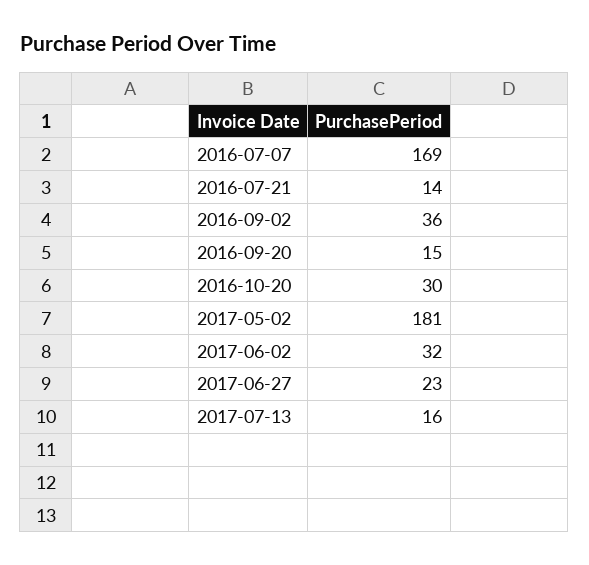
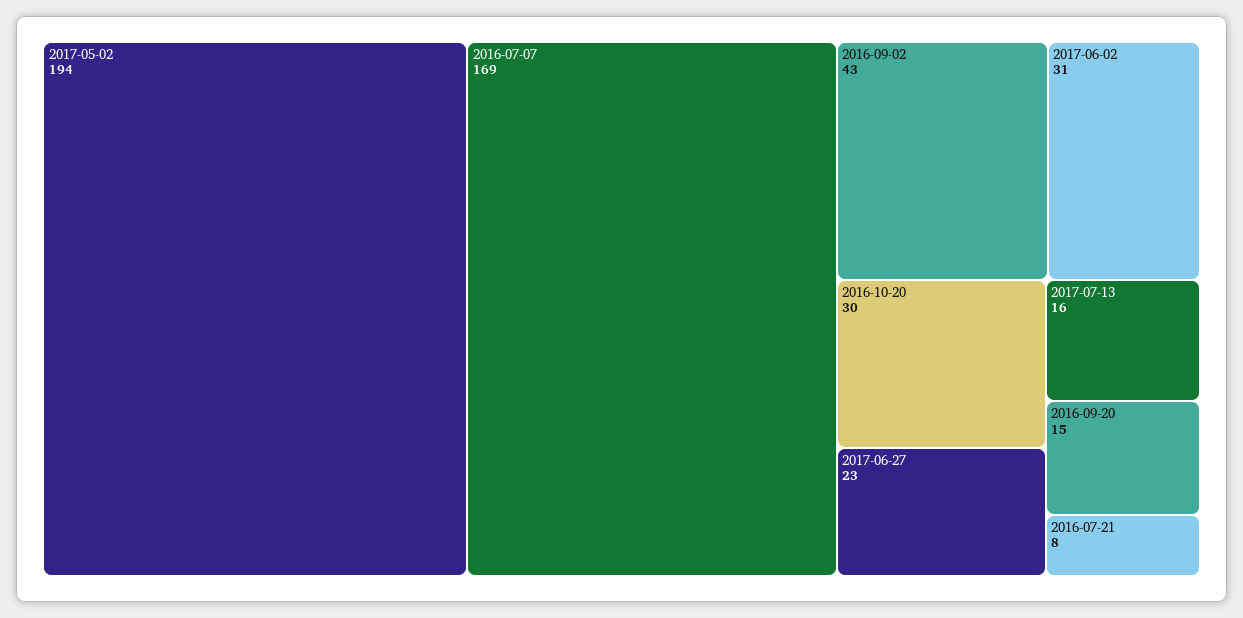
  {
    "2016-07-07": 169,
-   "2016-07-21": 14,
+   "2016-07-21": 8,
-   "2016-09-02": 36,
+   "2016-09-02": 43,
    "2016-09-20": 15,
    "2016-10-20": 30,
-   "2017-05-02": 181,
+   "2017-05-02": 194,
-   "2017-06-02": 32,
+   "2017-06-02": 31,
    "2017-06-27": 23,
    "2017-07-13": 16
  }

